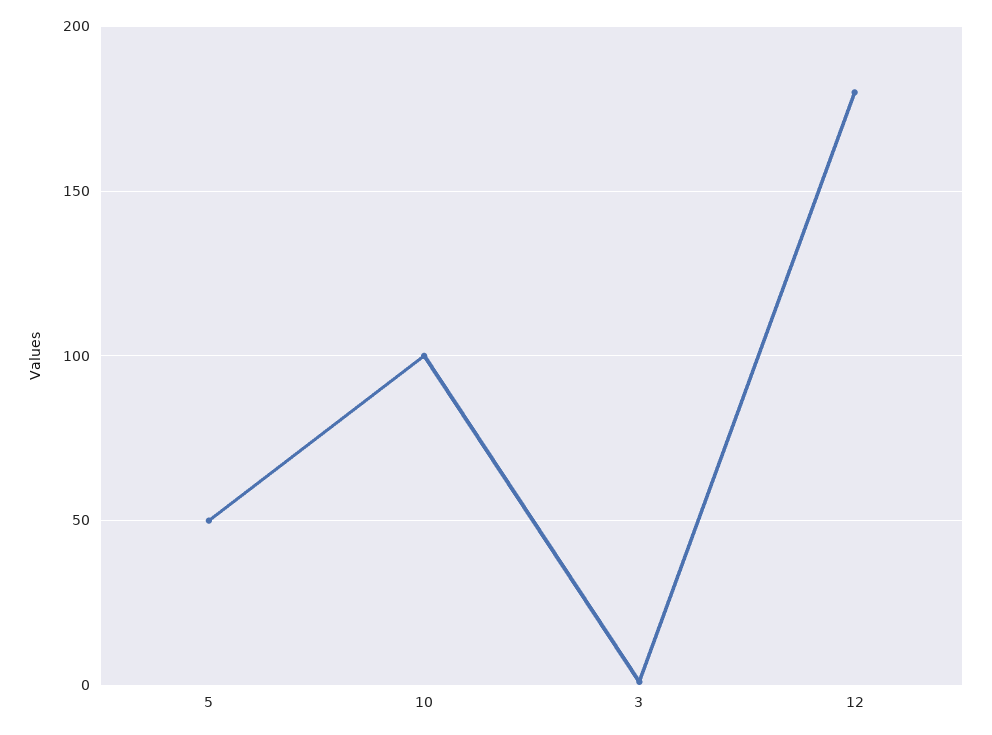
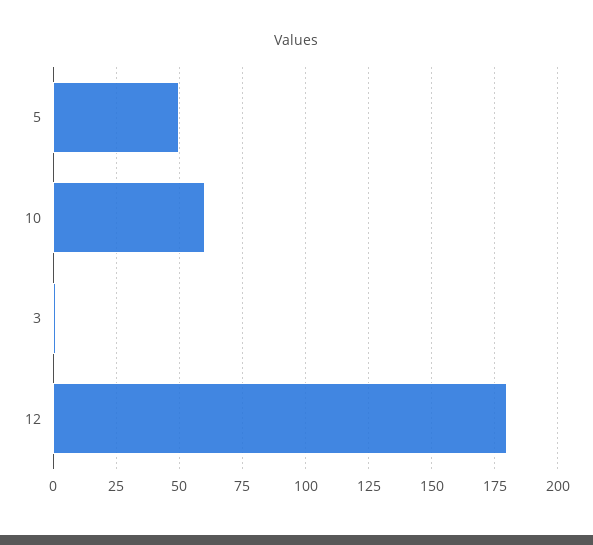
  {
    "5": 50,
-   "10": 100,
+   "10": 60,
    "3": 0,
    "12": 180
  }

